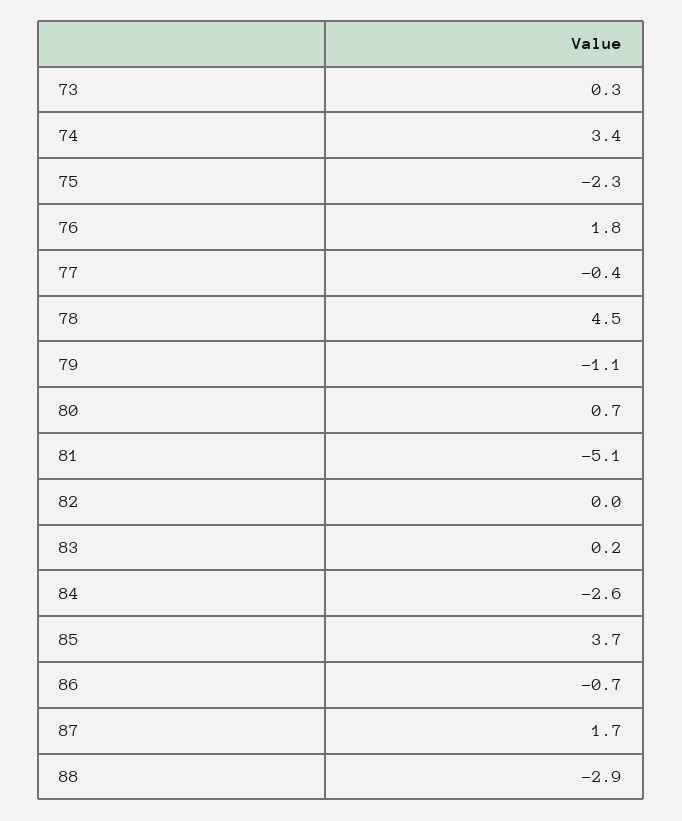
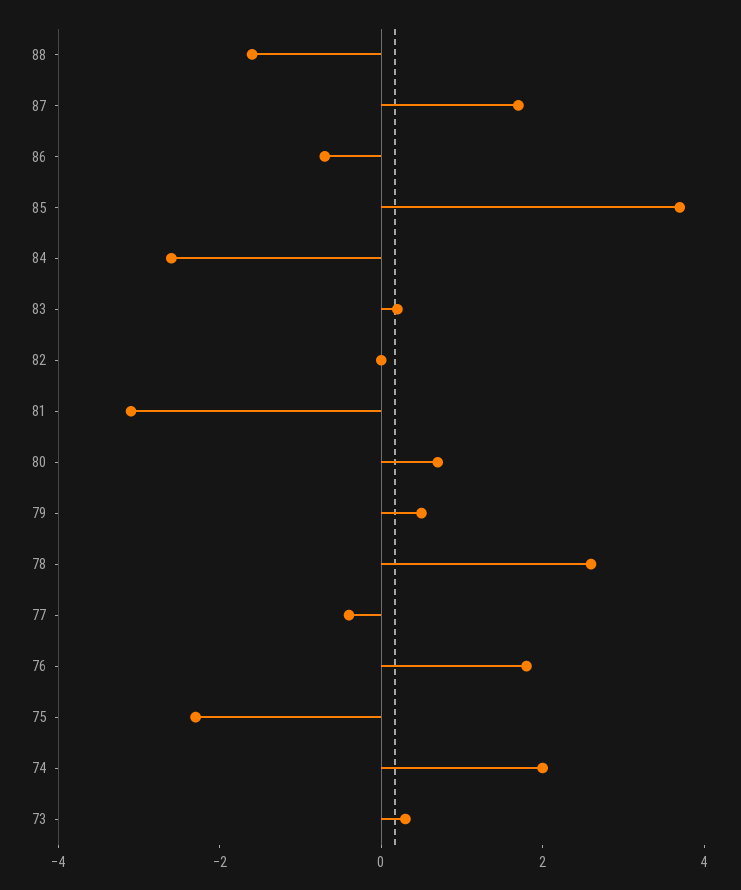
  {
    "73": 0.3,
-   "74": 3.4,
+   "74": 2,
    "75": -2.3,
    "76": 1.8,
    "77": -0.4,
-   "78": 4.5,
+   "78": 2.5,
-   "79": -1.1,
+   "79": 0.5,
    "80": 0.7,
-   "81": -5.1,
+   "81": -3,
    "82": 0,
    "83": 0.2,
    "84": -2.6,
    "85": 3.7,
    "86": -0.7,
    "87": 1.7,
-   "88": -2.9
+   "88": -1.5
  }

